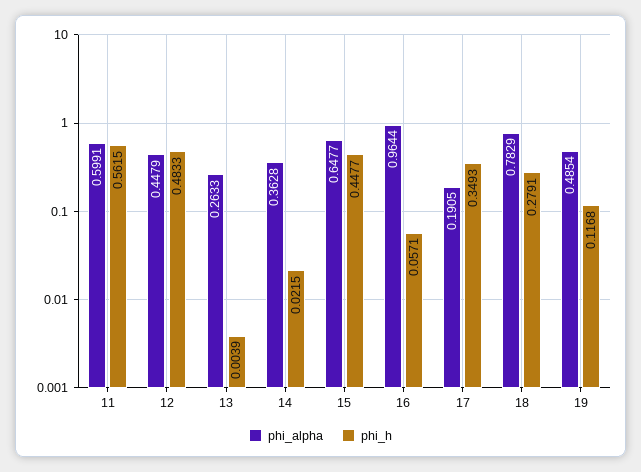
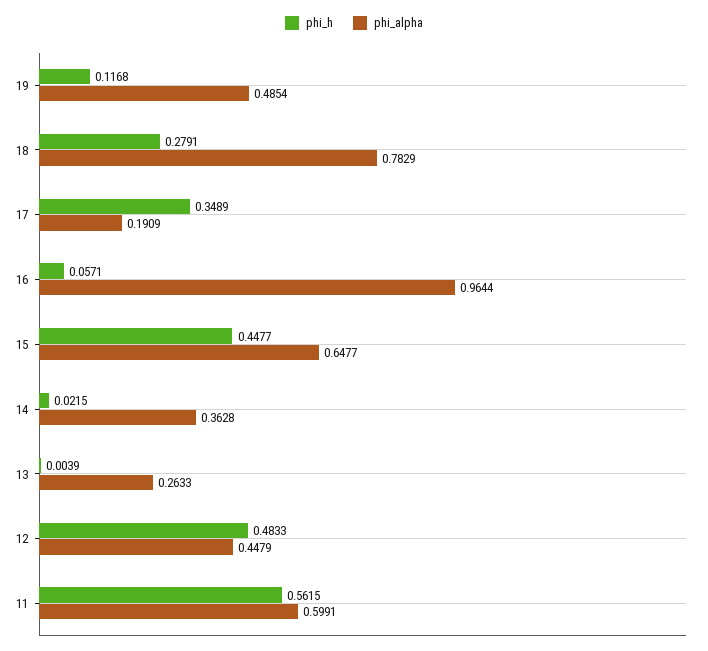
  {
    "phi_alpha": {
      "11": 0.5991,
      "12": 0.4479,
      "13": 0.2633,
      "14": 0.3628,
      "15": 0.6477,
      "16": 0.9644,
-     "17": 0.1905,
+     "17": 0.1909,
      "18": 0.7829,
      "19": 0.4854
    },
    "phi_h": {
      "11": 0.5615,
      "12": 0.4833,
      "13": 0.0039,
      "14": 0.0215,
      "15": 0.4477,
      "16": 0.0571,
-     "17": 0.3493,
+     "17": 0.3489,
      "18": 0.2791,
      "19": 0.1168
    }
  }

